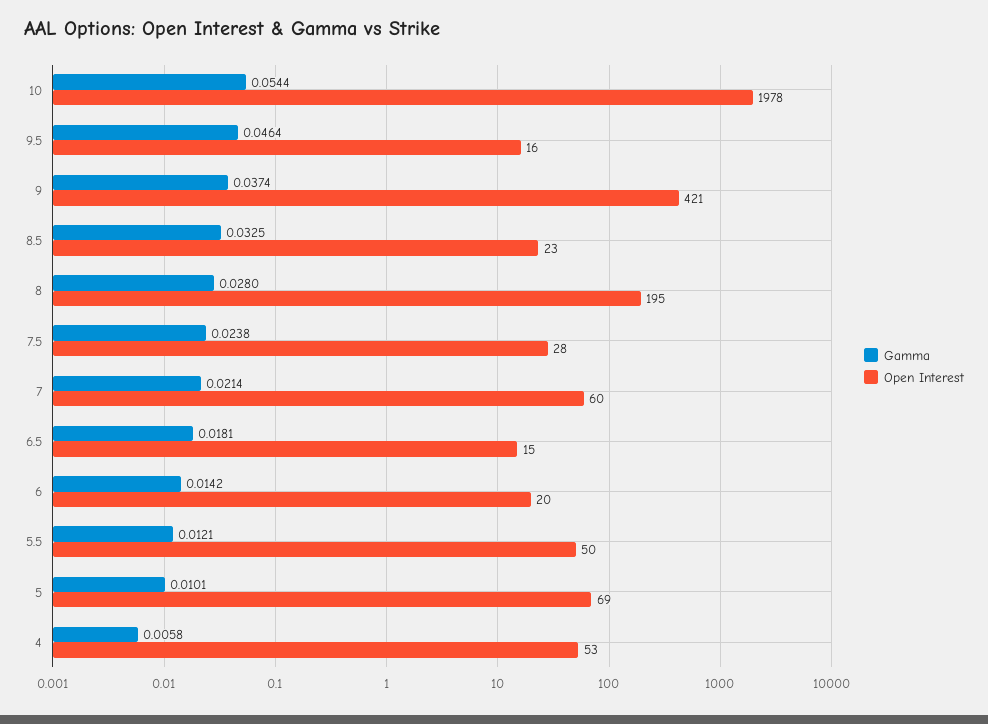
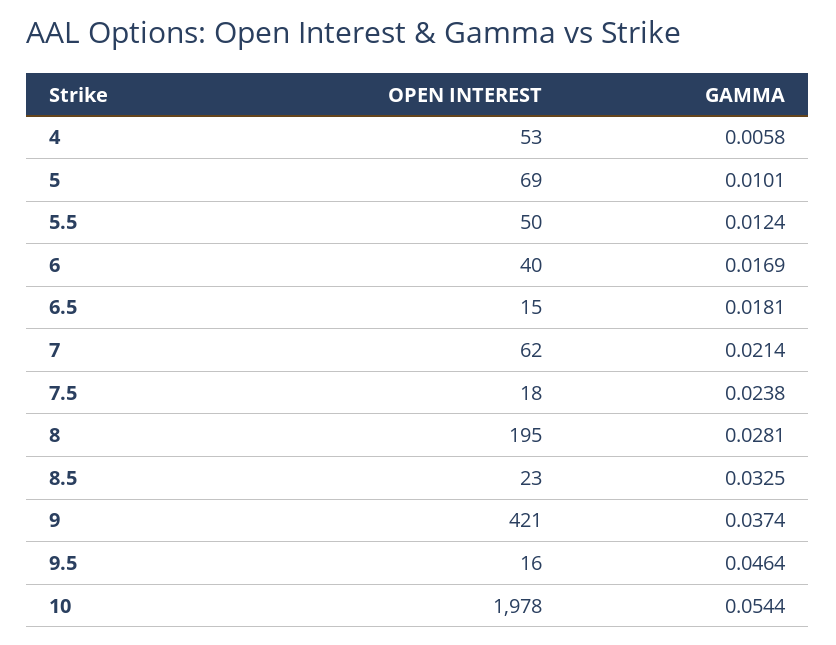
  {
    "Gamma": {
      "10": 0.0544,
      "9.5": 0.0464,
      "9": 0.0374,
      "8.5": 0.0325,
-     "8": 0.028,
+     "8": 0.0281,
      "7.5": 0.0238,
      "7": 0.0214,
      "6.5": 0.0181,
-     "6": 0.0142,
+     "6": 0.0169,
-     "5.5": 0.0121,
+     "5.5": 0.0124,
      "5": 0.0101,
      "4": 0.0058
    },
    "Open Interest": {
      "10": 1978,
      "9.5": 16,
      "9": 421,
      "8.5": 23,
      "8": 195,
-     "7.5": 28,
+     "7.5": 18,
-     "7": 60,
+     "7": 62,
      "6.5": 15,
-     "6": 20,
+     "6": 40,
      "5.5": 50,
      "5": 69,
      "4": 53
    }
  }

